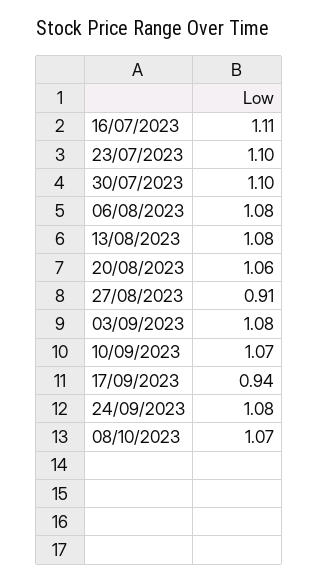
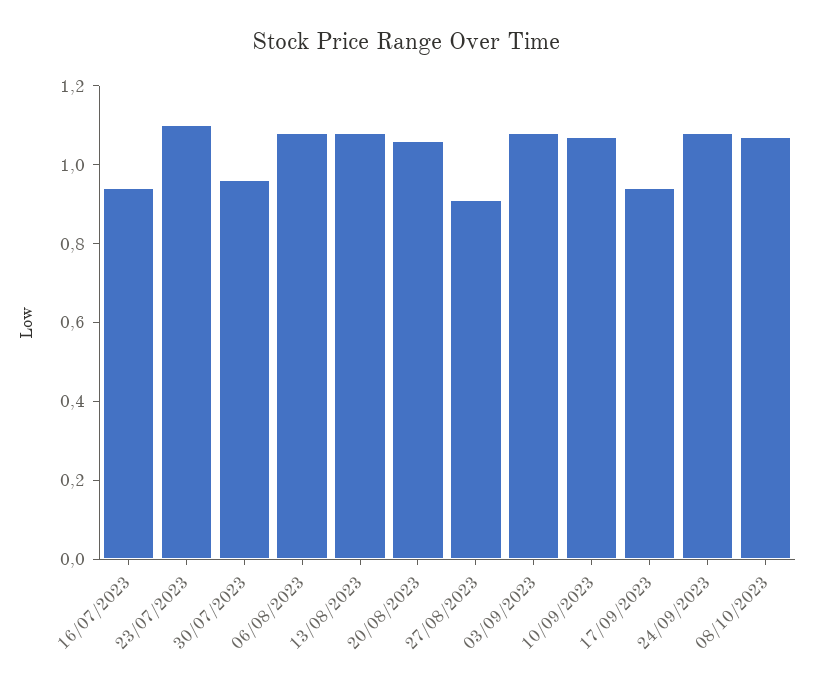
  {
-   "16/07/2023": 1.11,
+   "16/07/2023": 0.95,
    "23/07/2023": 1.1,
-   "30/07/2023": 1.1,
+   "30/07/2023": 0.95,
    "06/08/2023": 1.08,
    "13/08/2023": 1.08,
    "20/08/2023": 1.06,
    "27/08/2023": 0.91,
    "03/09/2023": 1.08,
    "10/09/2023": 1.07,
    "17/09/2023": 0.94,
    "24/09/2023": 1.08,
    "08/10/2023": 1.07
  }

